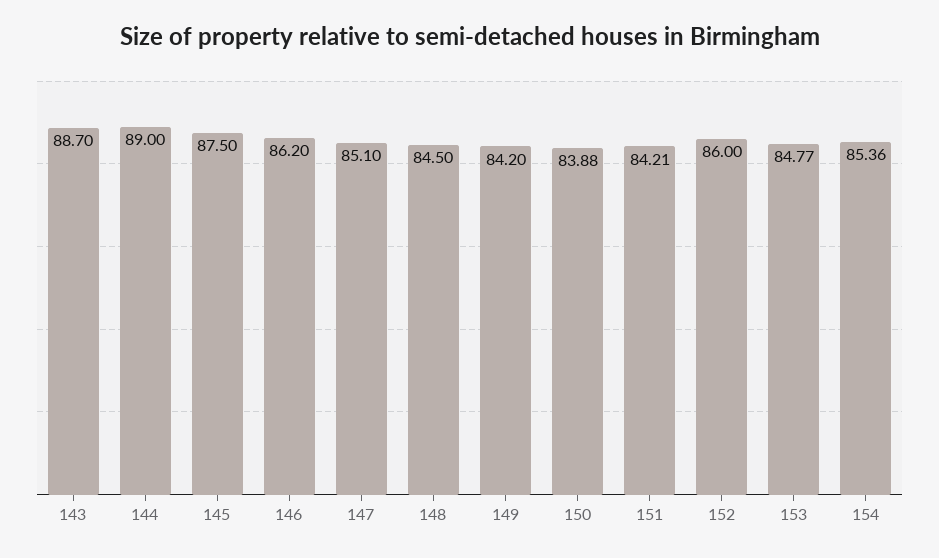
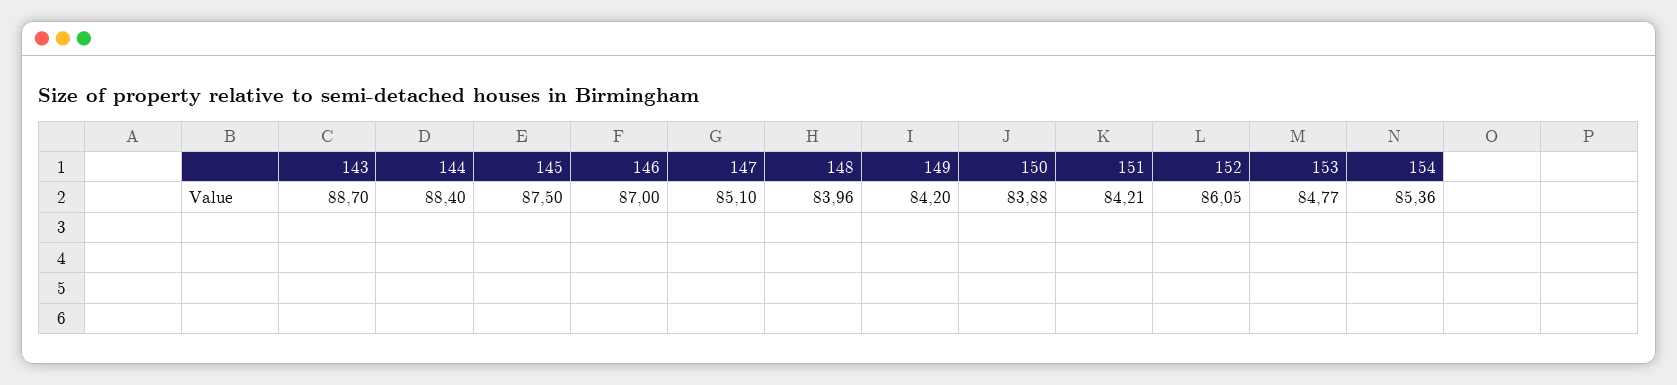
  {
    "143": 88.7,
-   "144": 89,
+   "144": 88.4,
    "145": 87.5,
-   "146": 86.2,
+   "146": 87,
    "147": 85.1,
-   "148": 84.5,
+   "148": 83.96,
    "149": 84.2,
    "150": 83.88,
    "151": 84.21,
-   "152": 86,
+   "152": 86.05,
    "153": 84.77,
    "154": 85.36
  }

